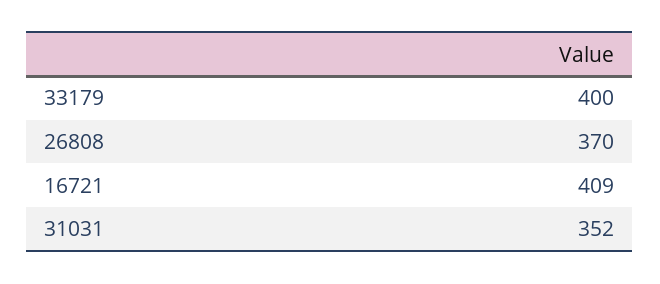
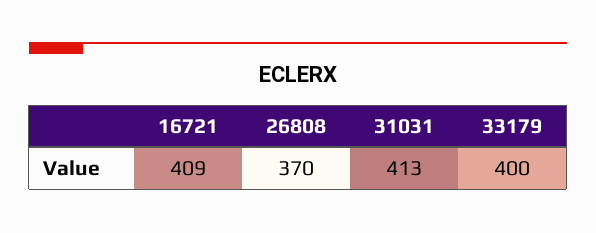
  {
    "33179": 400,
    "26808": 370,
    "16721": 409,
-   "31031": 352
+   "31031": 413
  }

